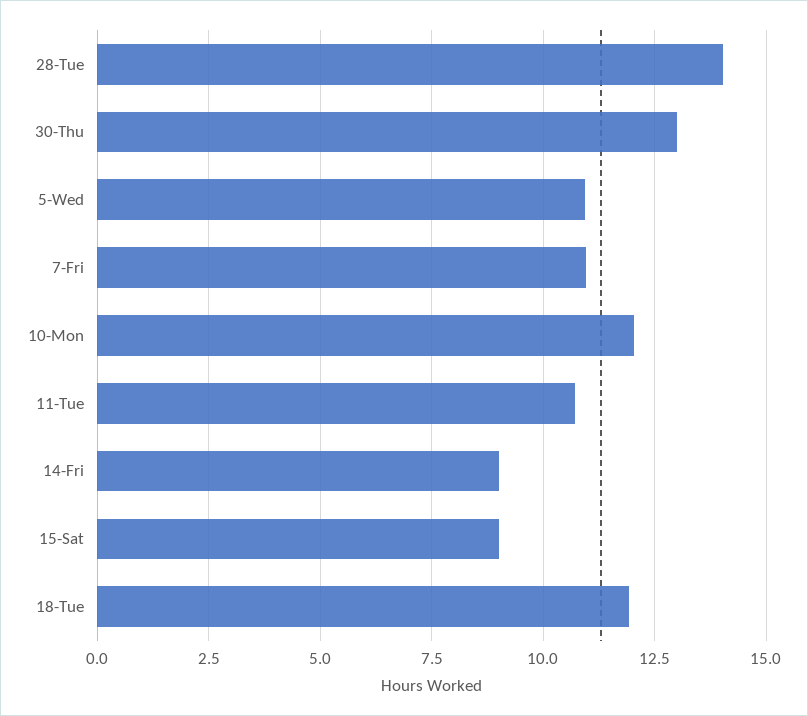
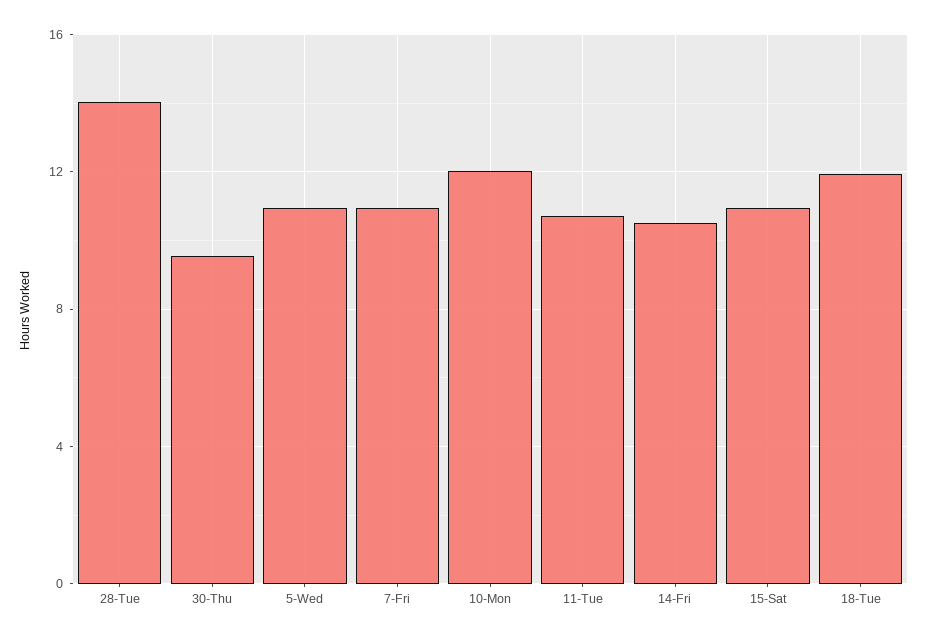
  {
    "28-Tue": 14,
-   "30-Thu": 13,
+   "30-Thu": 9.5,
    "5-Wed": 11,
    "7-Fri": 11,
    "10-Mon": 12,
    "11-Tue": 10.75,
-   "14-Fri": 9,
+   "14-Fri": 10.5,
-   "15-Sat": 9,
+   "15-Sat": 11,
    "18-Tue": 12
  }

